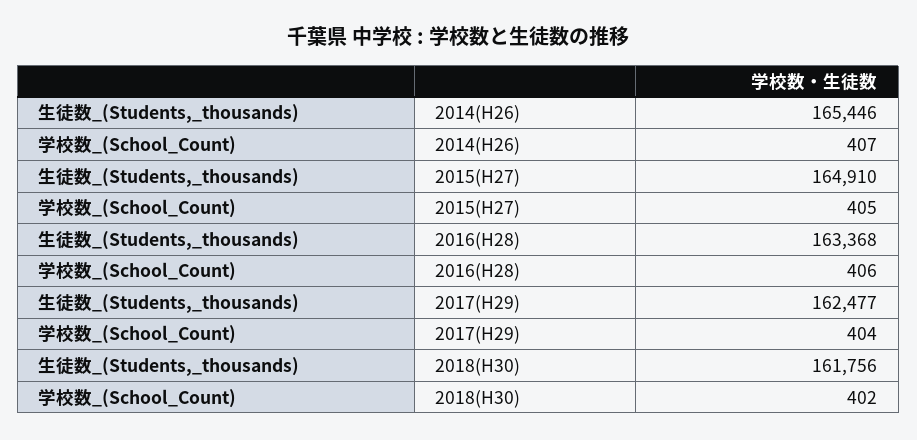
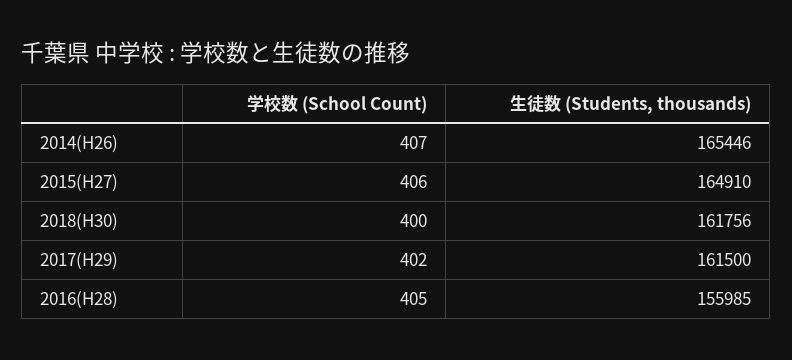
  {
    "生徒数_(Students,_thousands)": {
      "2014(H26)": 165446,
      "2015(H27)": 164910,
-     "2016(H28)": 163368,
+     "2016(H28)": 155985,
-     "2017(H29)": 162477,
+     "2017(H29)": 161500,
      "2018(H30)": 161756
    },
    "学校数_(School_Count)": {
      "2014(H26)": 407,
-     "2015(H27)": 405,
+     "2015(H27)": 406,
-     "2016(H28)": 406,
+     "2016(H28)": 405,
-     "2017(H29)": 404,
+     "2017(H29)": 402,
-     "2018(H30)": 402
+     "2018(H30)": 400
    }
  }

